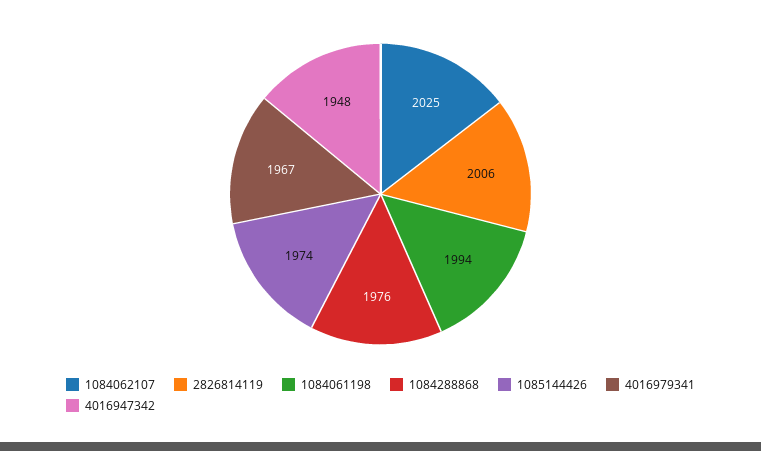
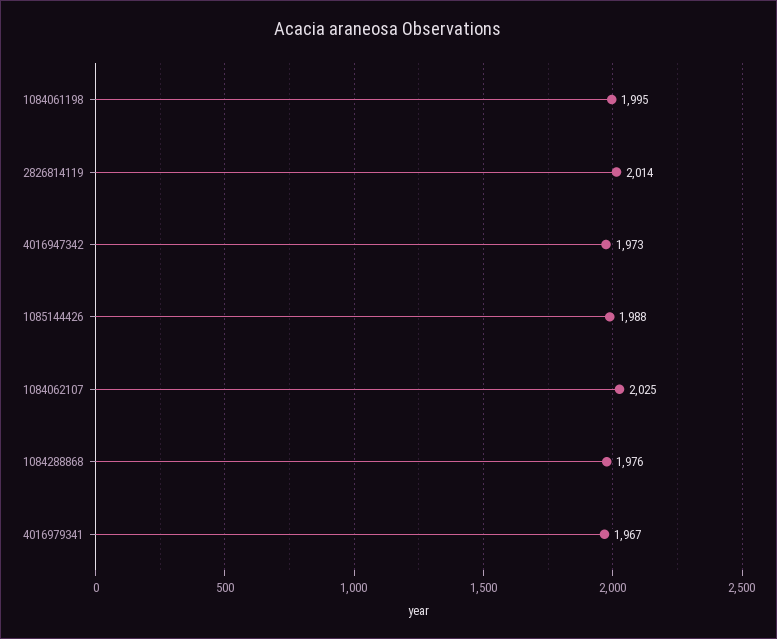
  {
    "1084062107": 2025,
-   "2826814119": 2006,
+   "2826814119": 2014,
-   "1084061198": 1994,
+   "1084061198": 1995,
    "1084288868": 1976,
-   "1085144426": 1974,
+   "1085144426": 1988,
    "4016979341": 1967,
-   "4016947342": 1948
+   "4016947342": 1973
  }

